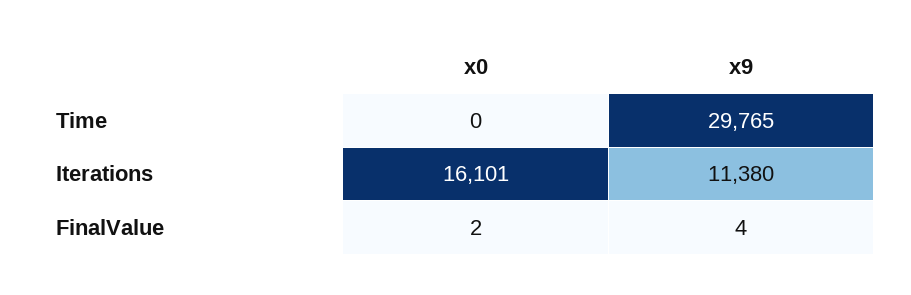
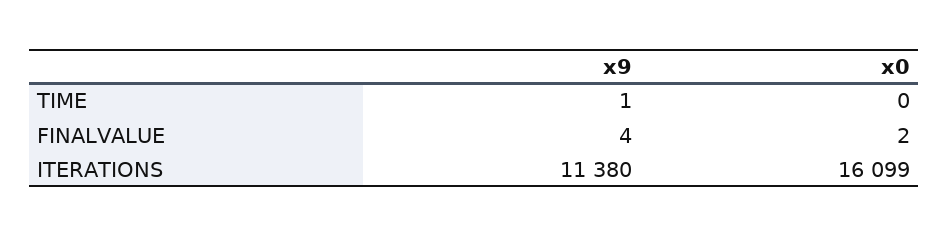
  {
    "x0": {
      "Time": 0,
-     "Iterations": 16101,
+     "Iterations": 16099,
      "FinalValue": 2
    },
    "x9": {
-     "Time": 29765,
+     "Time": 1,
      "Iterations": 11380,
      "FinalValue": 4
    }
  }

